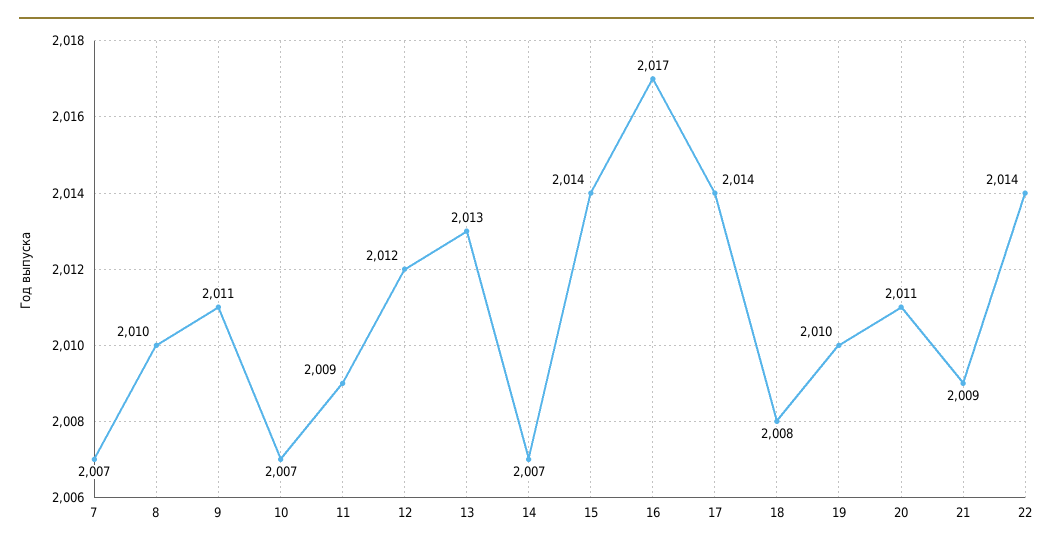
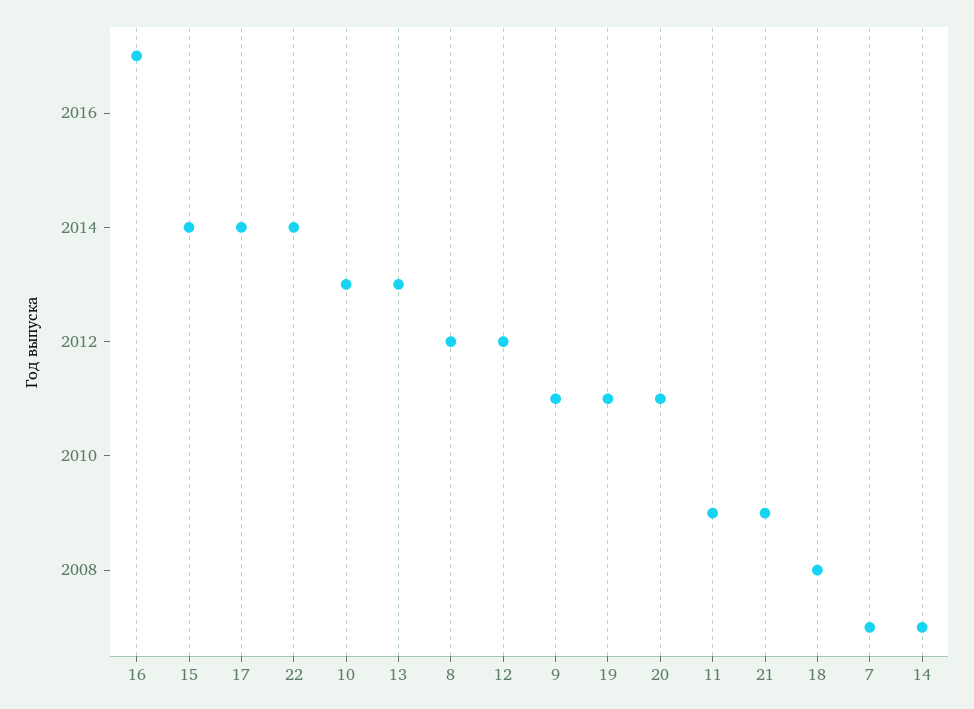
  {
    "7": 2007,
-   "8": 2010,
+   "8": 2012,
    "9": 2011,
-   "10": 2007,
+   "10": 2013,
    "11": 2009,
    "12": 2012,
    "13": 2013,
    "14": 2007,
    "15": 2014,
    "16": 2017,
    "17": 2014,
    "18": 2008,
-   "19": 2010,
+   "19": 2011,
    "20": 2011,
    "21": 2009,
    "22": 2014
  }

